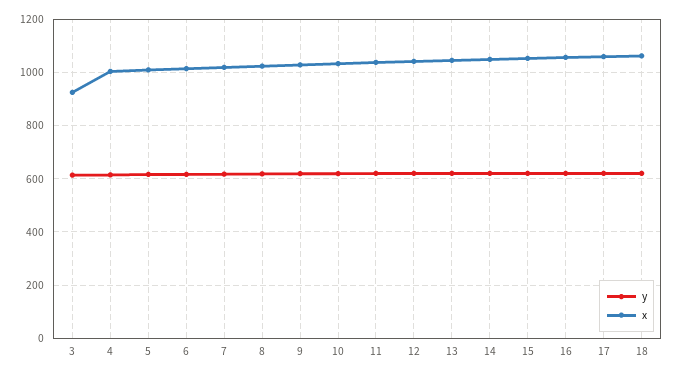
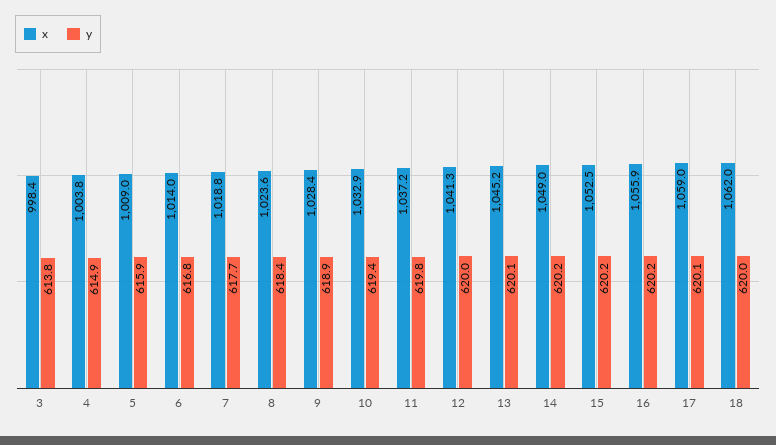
  {
    "y": {
      "3": 613.8,
      "4": 614.9,
      "5": 615.9,
      "6": 616.8,
      "7": 617.7,
      "8": 618.4,
      "9": 618.9,
      "10": 619.4,
      "11": 619.8,
      "12": 620,
      "13": 620.1,
      "14": 620.2,
      "15": 620.2,
      "16": 620.2,
      "17": 620.1,
      "18": 620
    },
    "x": {
-     "3": 925,
+     "3": 998.4,
      "4": 1003.8,
      "5": 1009,
      "6": 1014,
      "7": 1018.8,
      "8": 1023.6,
      "9": 1028.4,
      "10": 1032.9,
      "11": 1037.2,
      "12": 1041.3,
      "13": 1045.2,
      "14": 1049,
      "15": 1052.5,
      "16": 1055.9,
      "17": 1059,
      "18": 1062
    }
  }

